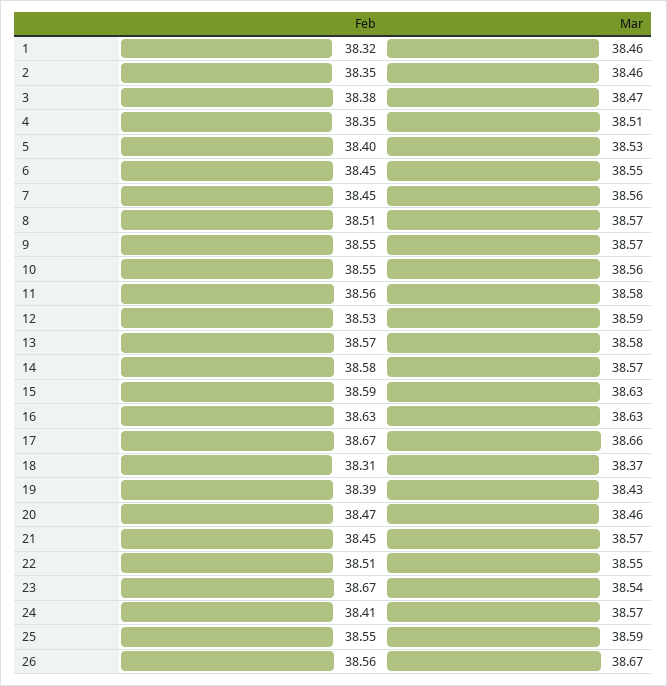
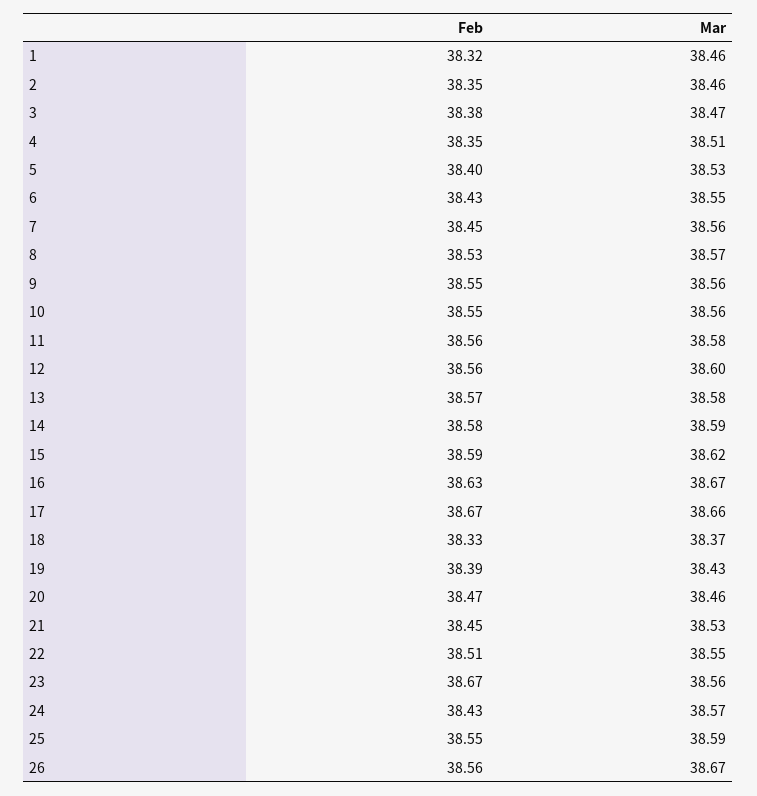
  {
    "Feb": {
      "1": 38.32,
      "2": 38.35,
      "3": 38.38,
      "4": 38.35,
      "5": 38.4,
-     "6": 38.45,
+     "6": 38.43,
      "7": 38.45,
-     "8": 38.51,
+     "8": 38.53,
      "9": 38.55,
      "10": 38.55,
      "11": 38.56,
-     "12": 38.53,
+     "12": 38.56,
      "13": 38.57,
      "14": 38.58,
      "15": 38.59,
      "16": 38.63,
      "17": 38.67,
-     "18": 38.31,
+     "18": 38.33,
      "19": 38.39,
      "20": 38.47,
      "21": 38.45,
      "22": 38.51,
      "23": 38.67,
-     "24": 38.41,
+     "24": 38.43,
      "25": 38.55,
      "26": 38.56
    },
    "Mar": {
      "1": 38.46,
      "2": 38.46,
      "3": 38.47,
      "4": 38.51,
      "5": 38.53,
      "6": 38.55,
      "7": 38.56,
      "8": 38.57,
-     "9": 38.57,
+     "9": 38.56,
      "10": 38.56,
      "11": 38.58,
-     "12": 38.59,
+     "12": 38.6,
      "13": 38.58,
-     "14": 38.57,
+     "14": 38.59,
-     "15": 38.63,
+     "15": 38.62,
-     "16": 38.63,
+     "16": 38.67,
      "17": 38.66,
      "18": 38.37,
      "19": 38.43,
      "20": 38.46,
-     "21": 38.57,
+     "21": 38.53,
      "22": 38.55,
-     "23": 38.54,
+     "23": 38.56,
      "24": 38.57,
      "25": 38.59,
      "26": 38.67
    }
  }

